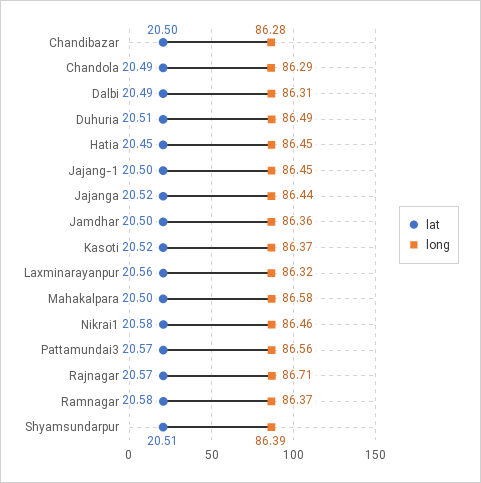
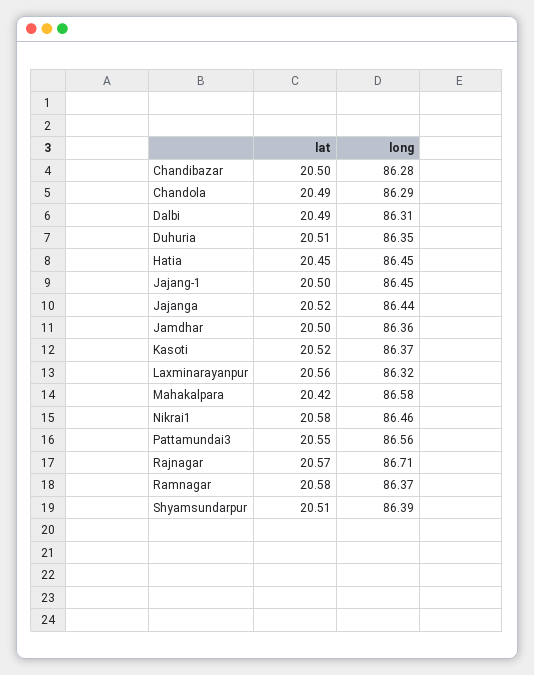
  {
    "lat": {
      "Chandibazar": 20.5,
      "Chandola": 20.49,
      "Dalbi": 20.49,
      "Duhuria": 20.51,
      "Hatia": 20.45,
      "Jajang-1": 20.5,
      "Jajanga": 20.52,
      "Jamdhar": 20.5,
      "Kasoti": 20.52,
      "Laxminarayanpur": 20.56,
-     "Mahakalpara": 20.5,
+     "Mahakalpara": 20.42,
      "Nikrai1": 20.58,
-     "Pattamundai3": 20.57,
+     "Pattamundai3": 20.55,
      "Rajnagar": 20.57,
      "Ramnagar": 20.58,
      "Shyamsundarpur": 20.51
    },
    "long": {
      "Chandibazar": 86.28,
      "Chandola": 86.29,
      "Dalbi": 86.31,
-     "Duhuria": 86.49,
+     "Duhuria": 86.35,
      "Hatia": 86.45,
      "Jajang-1": 86.45,
      "Jajanga": 86.44,
      "Jamdhar": 86.36,
      "Kasoti": 86.37,
      "Laxminarayanpur": 86.32,
      "Mahakalpara": 86.58,
      "Nikrai1": 86.46,
      "Pattamundai3": 86.56,
      "Rajnagar": 86.71,
      "Ramnagar": 86.37,
      "Shyamsundarpur": 86.39
    }
  }

